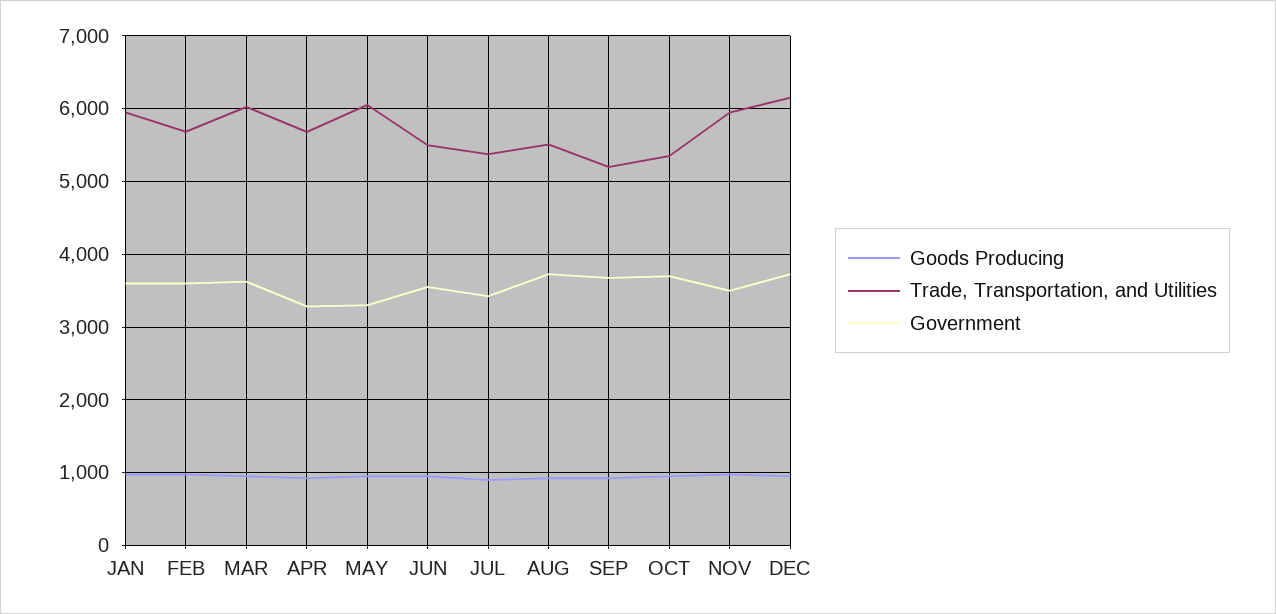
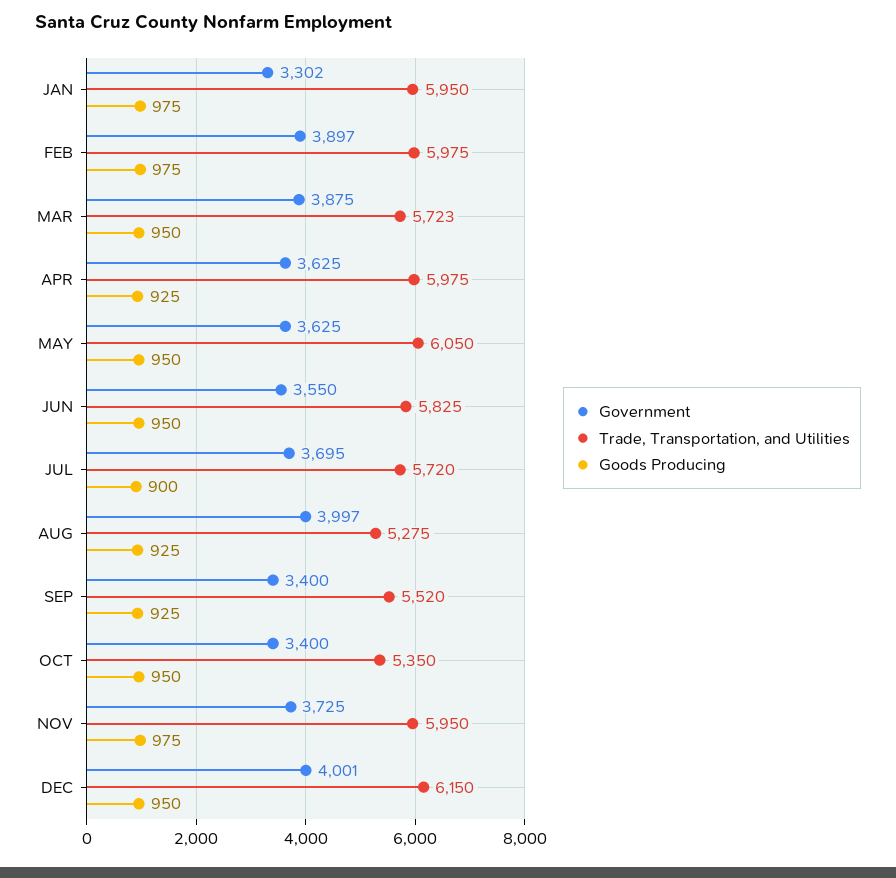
  {
    "Goods Producing": {
      "JAN": 975,
      "FEB": 975,
      "MAR": 950,
      "APR": 925,
      "MAY": 950,
      "JUN": 950,
      "JUL": 900,
      "AUG": 925,
      "SEP": 925,
      "OCT": 950,
      "NOV": 975,
      "DEC": 950
    },
    "Trade, Transportation, and Utilities": {
      "JAN": 5950,
-     "FEB": 5700,
+     "FEB": 5975,
-     "MAR": 6000,
+     "MAR": 5723,
-     "APR": 5700,
+     "APR": 5975,
      "MAY": 6050,
-     "JUN": 5500,
+     "JUN": 5825,
-     "JUL": 5400,
+     "JUL": 5720,
-     "AUG": 5500,
+     "AUG": 5275,
-     "SEP": 5200,
+     "SEP": 5520,
      "OCT": 5350,
      "NOV": 5950,
      "DEC": 6150
    },
    "Government": {
-     "JAN": 3600,
+     "JAN": 3302,
-     "FEB": 3600,
+     "FEB": 3897,
-     "MAR": 3600,
+     "MAR": 3875,
-     "APR": 3300,
+     "APR": 3625,
-     "MAY": 3300,
+     "MAY": 3625,
      "JUN": 3550,
-     "JUL": 3400,
+     "JUL": 3695,
-     "AUG": 3700,
+     "AUG": 3997,
-     "SEP": 3700,
+     "SEP": 3400,
-     "OCT": 3700,
+     "OCT": 3400,
-     "NOV": 3500,
+     "NOV": 3725,
-     "DEC": 3700
+     "DEC": 4001
    }
  }

